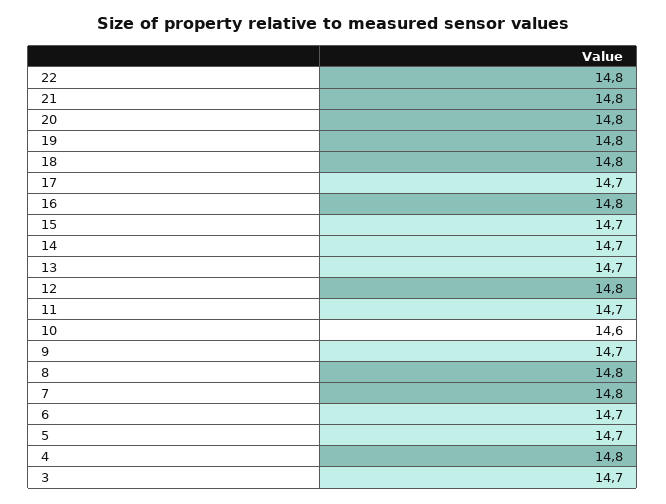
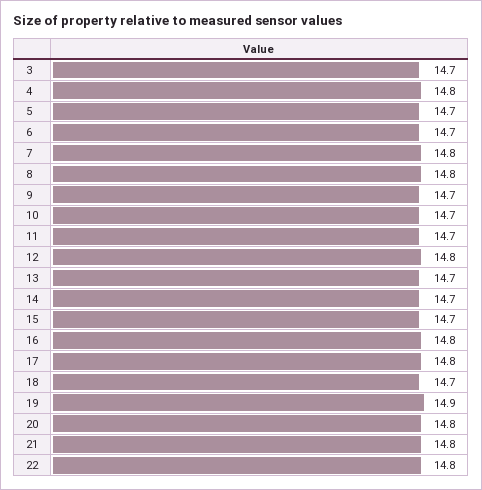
  {
    "22": 14.8,
    "21": 14.8,
    "20": 14.8,
-   "19": 14.8,
+   "19": 14.9,
-   "18": 14.8,
+   "18": 14.7,
-   "17": 14.7,
+   "17": 14.8,
    "16": 14.8,
    "15": 14.7,
    "14": 14.7,
    "13": 14.7,
    "12": 14.8,
    "11": 14.7,
-   "10": 14.6,
+   "10": 14.7,
    "9": 14.7,
    "8": 14.8,
    "7": 14.8,
    "6": 14.7,
    "5": 14.7,
    "4": 14.8,
    "3": 14.7
  }

